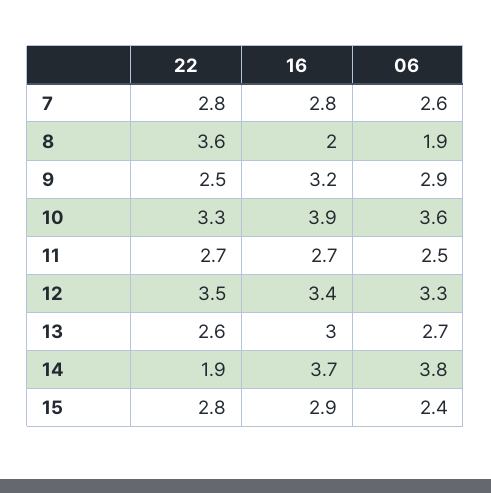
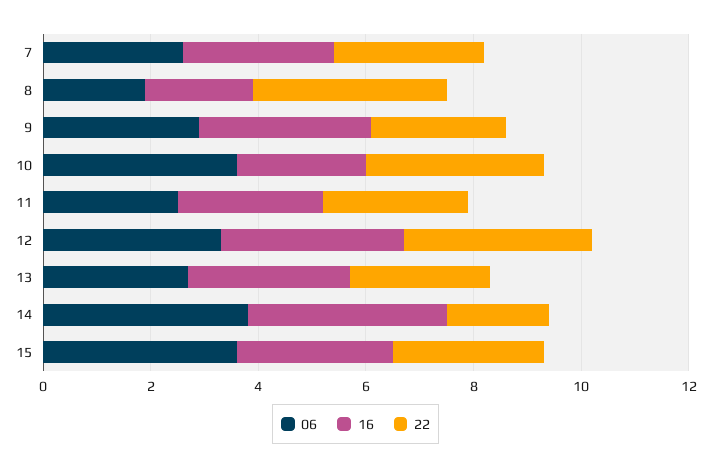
  {
    "22": {
      "7": 2.8,
      "8": 3.6,
      "9": 2.5,
      "10": 3.3,
      "11": 2.7,
      "12": 3.5,
      "13": 2.6,
      "14": 1.9,
      "15": 2.8
    },
    "16": {
      "7": 2.8,
      "8": 2,
      "9": 3.2,
-     "10": 3.9,
+     "10": 2.5,
      "11": 2.7,
      "12": 3.4,
      "13": 3,
      "14": 3.7,
      "15": 2.9
    },
    "06": {
      "7": 2.6,
      "8": 1.9,
      "9": 2.9,
      "10": 3.6,
      "11": 2.5,
      "12": 3.3,
      "13": 2.7,
      "14": 3.8,
-     "15": 2.4
+     "15": 3.5
    }
  }

